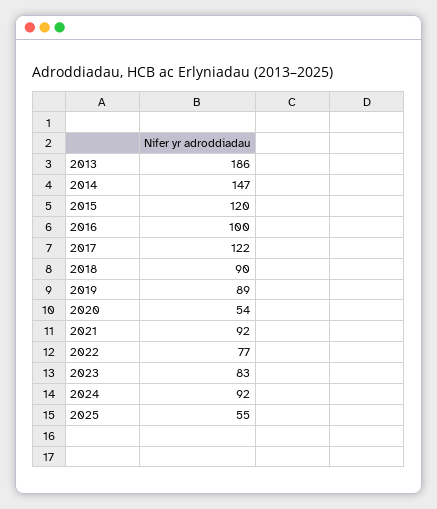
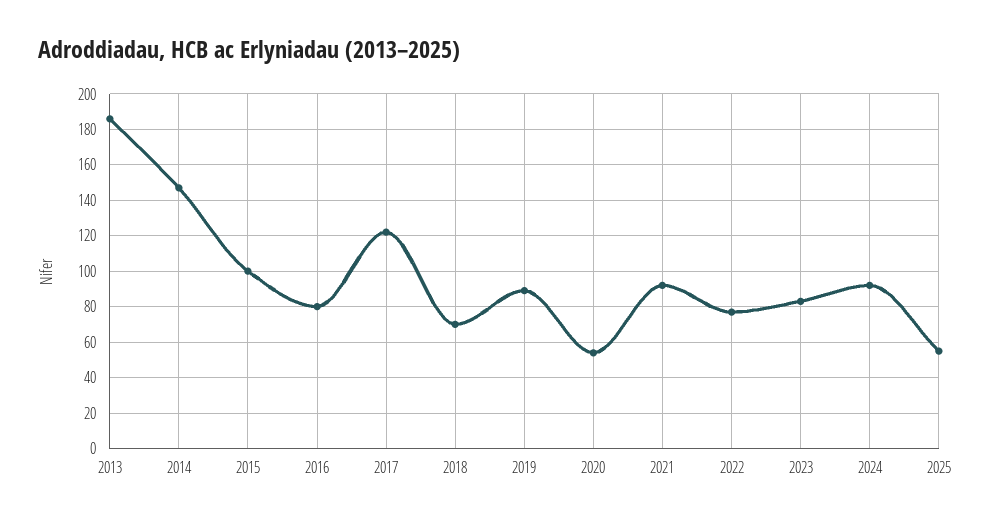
  {
    "2013": 186,
    "2014": 147,
-   "2015": 120,
+   "2015": 100,
-   "2016": 100,
+   "2016": 80,
    "2017": 122,
-   "2018": 90,
+   "2018": 70,
    "2019": 89,
    "2020": 54,
    "2021": 92,
    "2022": 77,
    "2023": 83,
    "2024": 92,
    "2025": 55
  }

